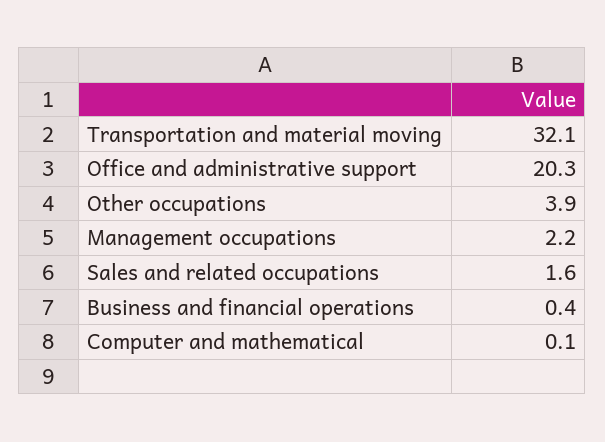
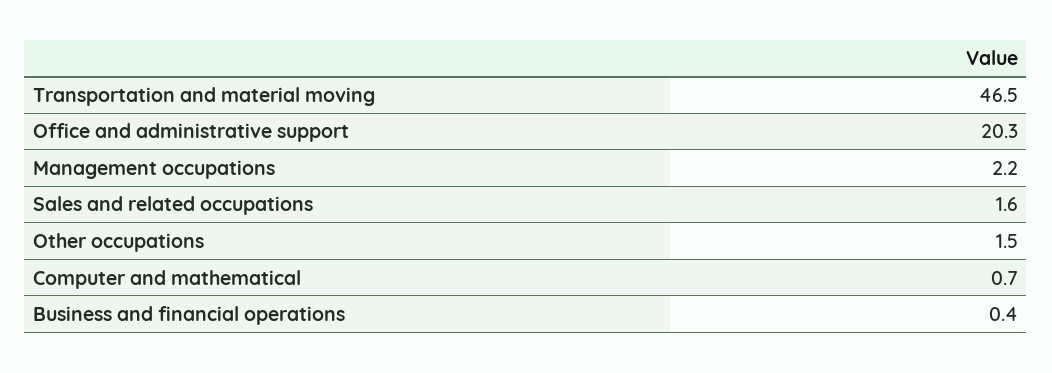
  {
-   "Transportation and material moving": 32.1,
+   "Transportation and material moving": 46.5,
    "Office and administrative support": 20.3,
-   "Other occupations": 3.9,
+   "Other occupations": 1.5,
    "Management occupations": 2.2,
    "Sales and related occupations": 1.6,
    "Business and financial operations": 0.4,
-   "Computer and mathematical": 0.1
+   "Computer and mathematical": 0.7
  }

